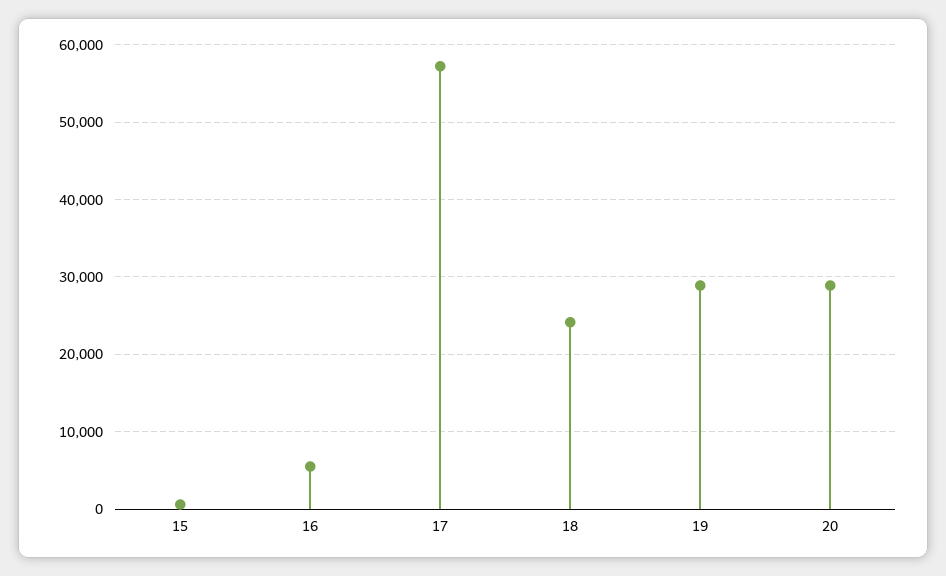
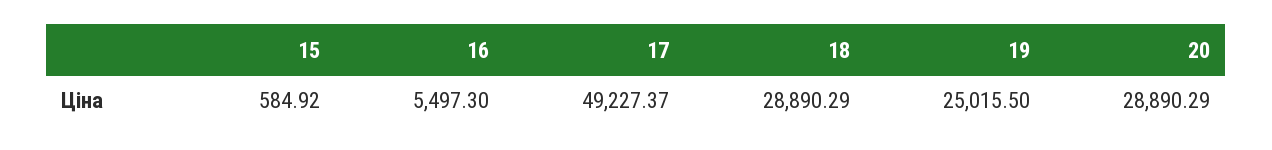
  {
    "15": 584.92,
    "16": 5497.3,
-   "17": 57000,
+   "17": 49227.37,
-   "18": 24000,
+   "18": 28890.29,
-   "19": 29000,
+   "19": 25015.5,
    "20": 28890.29
  }

